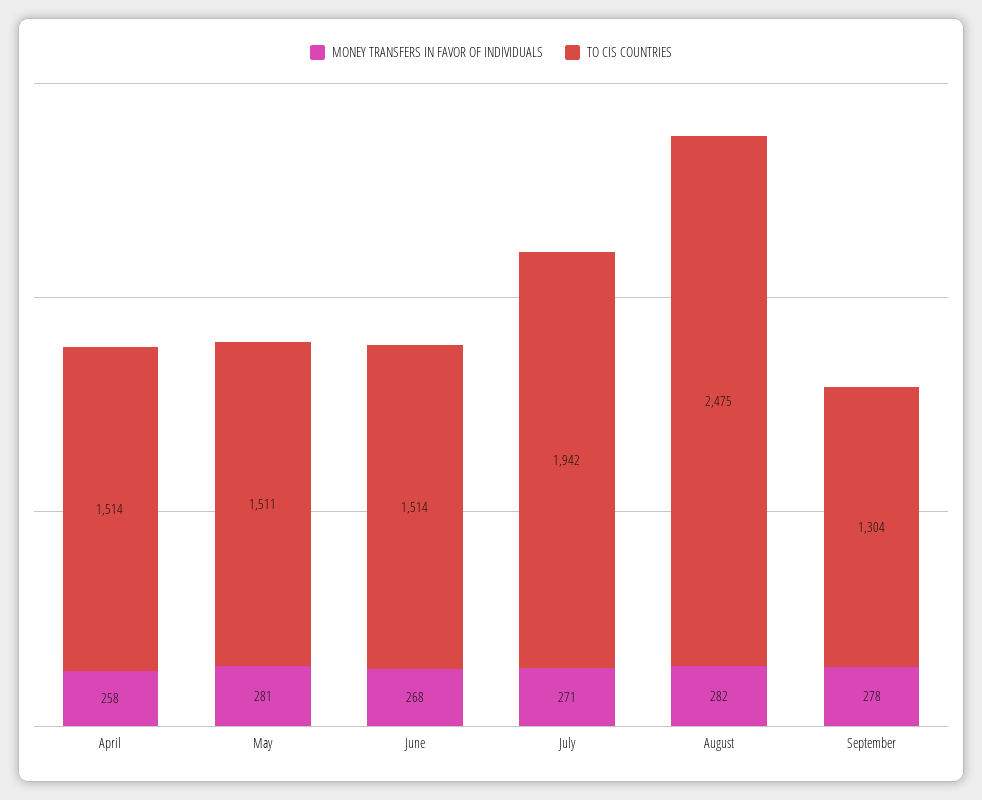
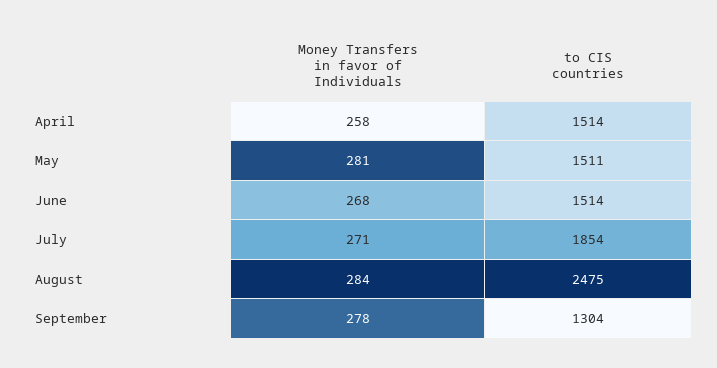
  {
    "MONEY TRANSFERS IN FAVOR OF INDIVIDUALS": {
      "April": 258,
      "May": 281,
      "June": 268,
      "July": 271,
-     "August": 282,
+     "August": 284,
      "September": 278
    },
    "TO CIS COUNTRIES": {
      "April": 1514,
      "May": 1511,
      "June": 1514,
-     "July": 1942,
+     "July": 1854,
      "August": 2475,
      "September": 1304
    }
  }

